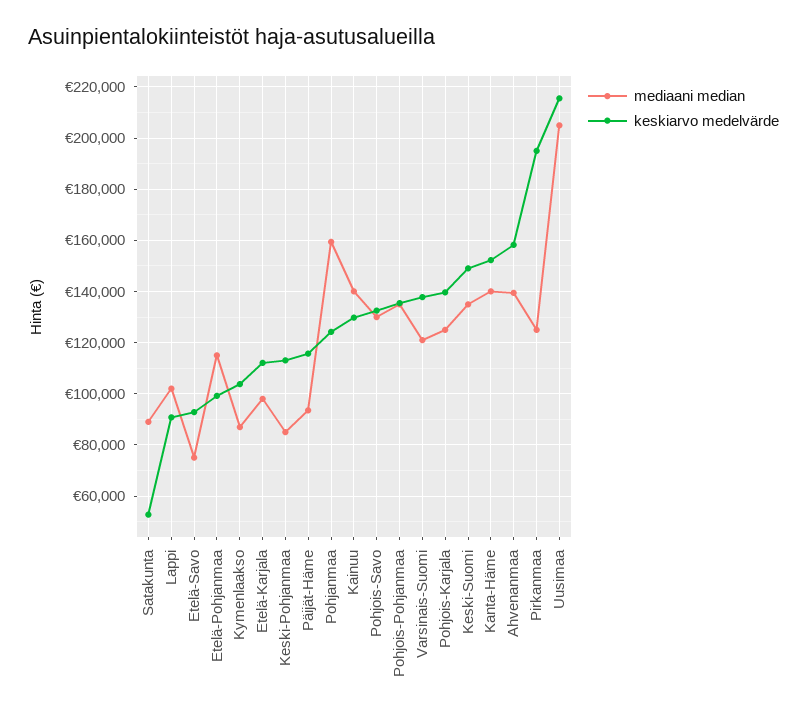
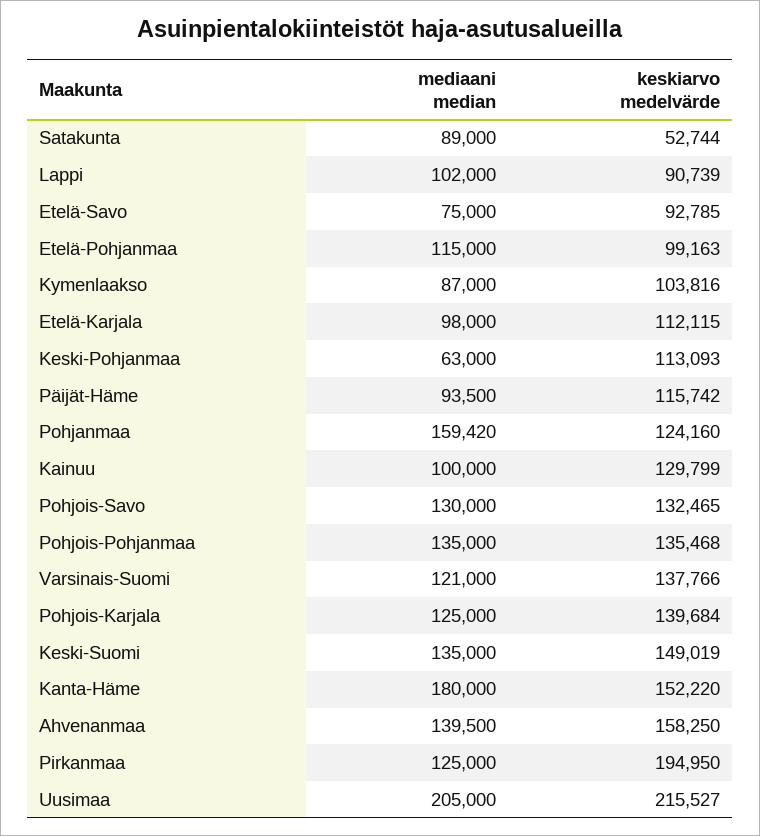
  {
    "mediaani median": {
      "Satakunta": 89000,
      "Lappi": 102000,
      "Etelä-Savo": 75000,
      "Etelä-Pohjanmaa": 115000,
      "Kymenlaakso": 87000,
      "Etelä-Karjala": 98000,
-     "Keski-Pohjanmaa": 85000,
+     "Keski-Pohjanmaa": 63000,
      "Päijät-Häme": 93500,
      "Pohjanmaa": 159420,
-     "Kainuu": 140000,
+     "Kainuu": 100000,
      "Pohjois-Savo": 130000,
      "Pohjois-Pohjanmaa": 135000,
      "Varsinais-Suomi": 121000,
      "Pohjois-Karjala": 125000,
      "Keski-Suomi": 135000,
-     "Kanta-Häme": 140000,
+     "Kanta-Häme": 180000,
      "Ahvenanmaa": 139500,
      "Pirkanmaa": 125000,
      "Uusimaa": 205000
    },
    "keskiarvo medelvärde": {
      "Satakunta": 52744,
      "Lappi": 90739,
      "Etelä-Savo": 92785,
      "Etelä-Pohjanmaa": 99163,
      "Kymenlaakso": 103816,
      "Etelä-Karjala": 112115,
      "Keski-Pohjanmaa": 113093,
      "Päijät-Häme": 115742,
      "Pohjanmaa": 124160,
      "Kainuu": 129799,
      "Pohjois-Savo": 132465,
      "Pohjois-Pohjanmaa": 135468,
      "Varsinais-Suomi": 137766,
      "Pohjois-Karjala": 139684,
      "Keski-Suomi": 149019,
      "Kanta-Häme": 152220,
      "Ahvenanmaa": 158250,
      "Pirkanmaa": 194950,
      "Uusimaa": 215527
    }
  }

